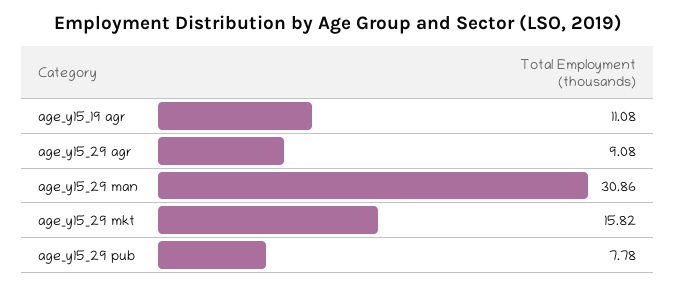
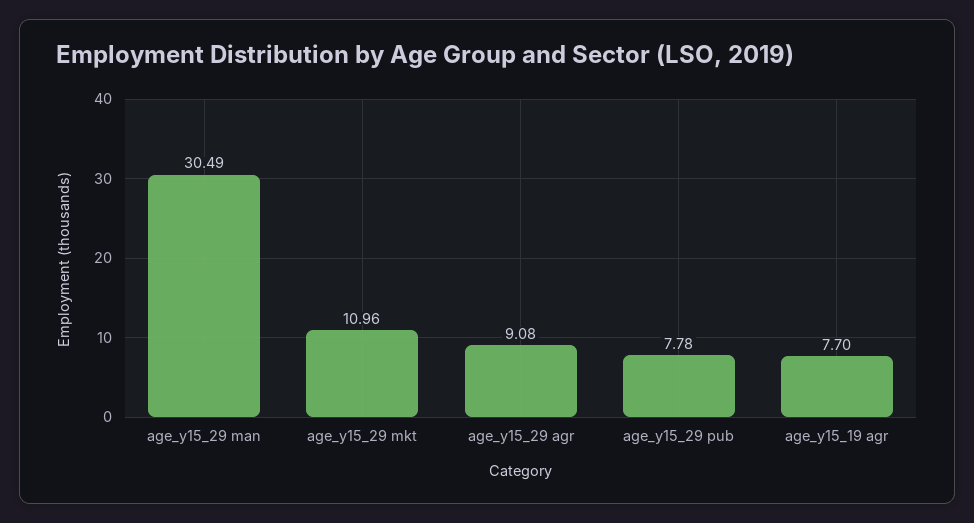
  {
-   "age_y15_19 agr": 11.08,
+   "age_y15_19 agr": 7.7,
    "age_y15_29 agr": 9.08,
-   "age_y15_29 man": 30.86,
+   "age_y15_29 man": 30.49,
-   "age_y15_29 mkt": 15.82,
+   "age_y15_29 mkt": 10.96,
    "age_y15_29 pub": 7.78
  }

